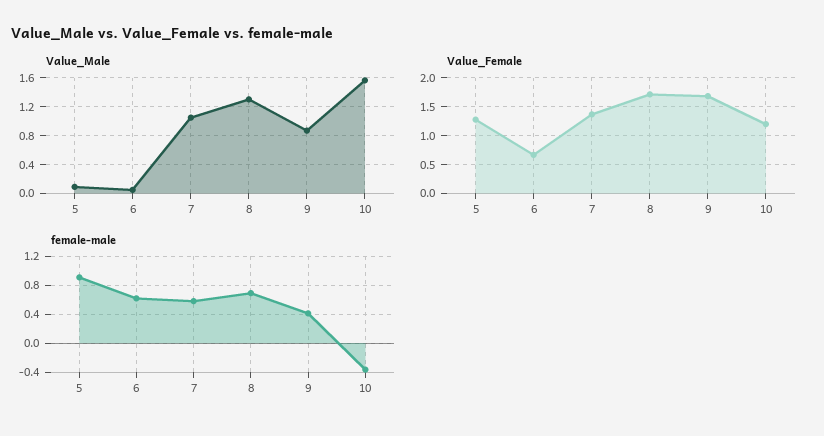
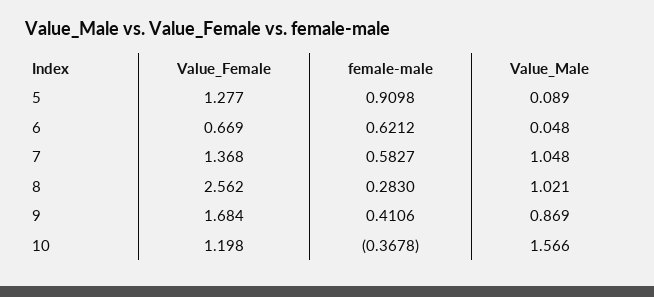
  {
    "Value_Male": {
      "5": 0.089,
      "6": 0.048,
      "7": 1.048,
-     "8": 1.3,
+     "8": 1.021,
      "9": 0.869,
      "10": 1.566
    },
    "Value_Female": {
      "5": 1.277,
      "6": 0.669,
      "7": 1.368,
-     "8": 1.75,
+     "8": 2.562,
      "9": 1.684,
      "10": 1.198
    },
    "female-male": {
      "5": 0.9098,
      "6": 0.6212,
      "7": 0.5827,
-     "8": 0.7,
+     "8": 0.283,
      "9": 0.4106,
      "10": -0.3678
    }
  }

